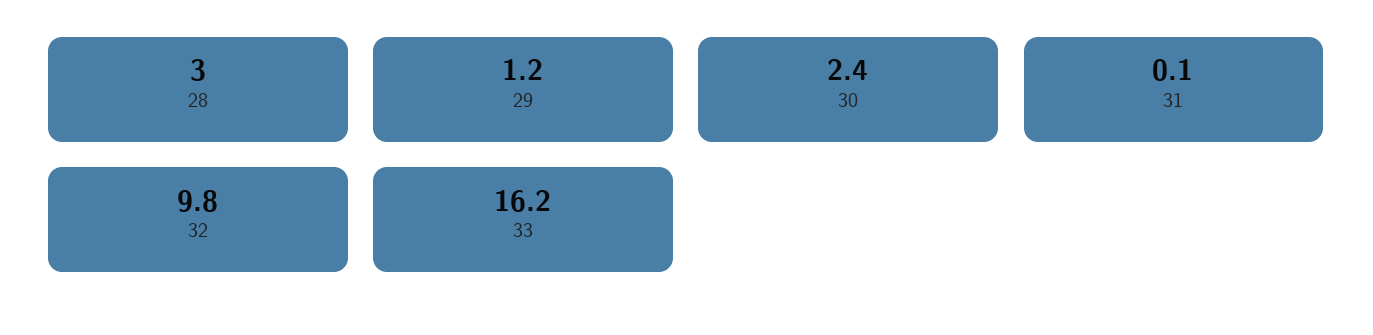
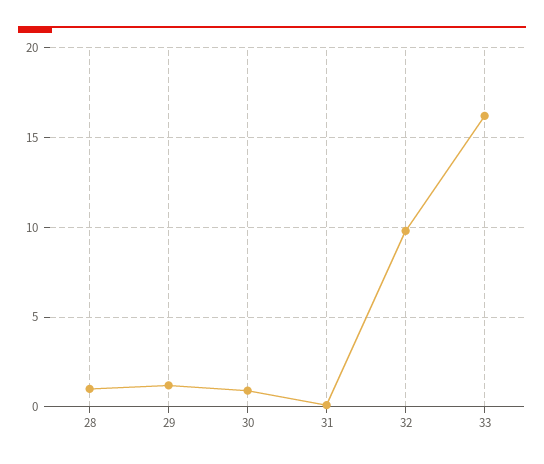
  {
-   "28": 3,
+   "28": 1,
    "29": 1.2,
-   "30": 2.4,
+   "30": 1,
    "31": 0.1,
    "32": 9.8,
    "33": 16.2
  }

